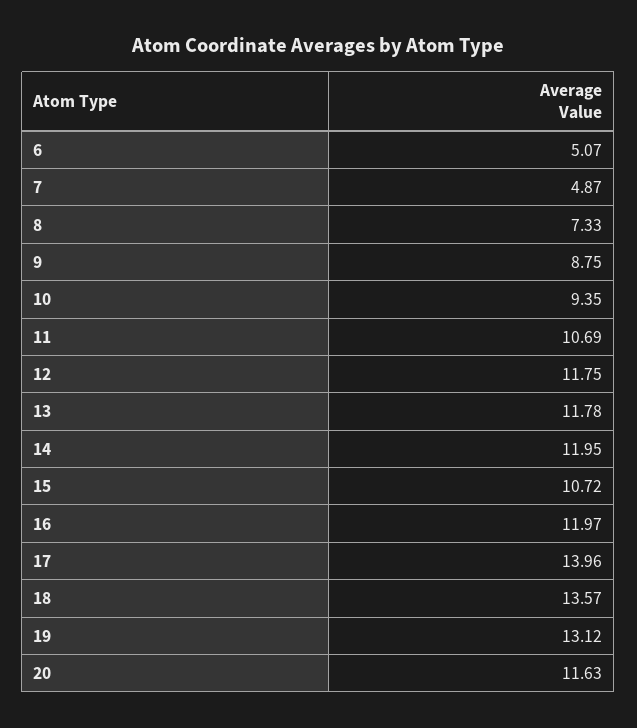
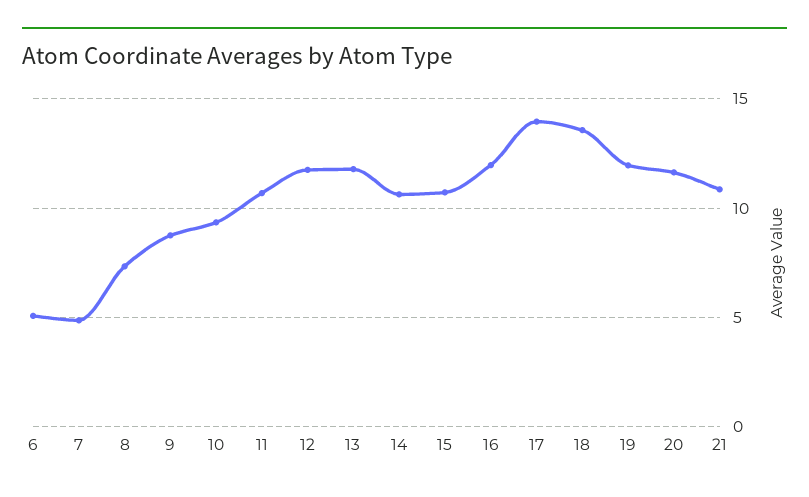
  {
    "6": 5.07,
    "7": 4.87,
    "8": 7.33,
    "9": 8.75,
    "10": 9.35,
    "11": 10.69,
    "12": 11.75,
    "13": 11.78,
-   "14": 11.95,
+   "14": 10.5,
    "15": 10.72,
    "16": 11.97,
    "17": 13.96,
    "18": 13.57,
-   "19": 13.12,
+   "19": 12,
-   "20": 11.63
+   "20": 11.63,
+   "21": 11
  }

